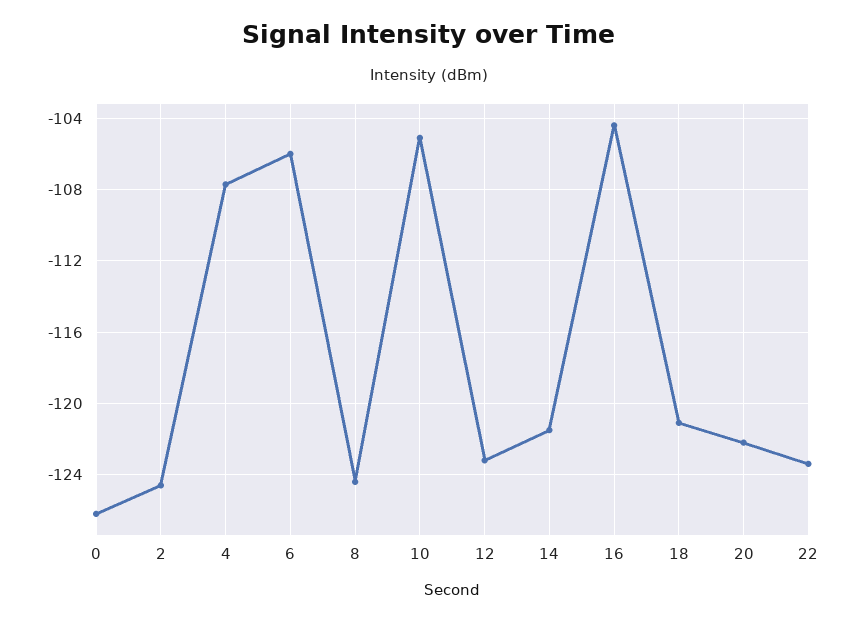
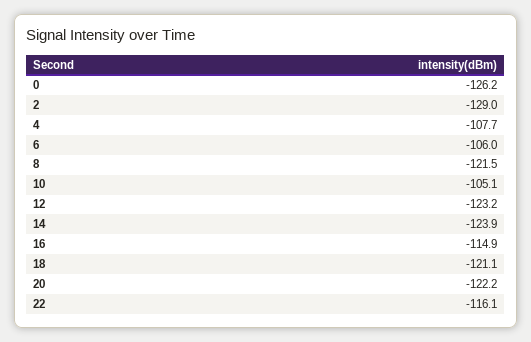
  {
    "0": -126.2,
-   "2": -124.5,
+   "2": -129,
    "4": -107.7,
    "6": -106,
-   "8": -124.5,
+   "8": -121.5,
    "10": -105.1,
    "12": -123.2,
-   "14": -121.5,
+   "14": -123.9,
-   "16": -104.5,
+   "16": -114.9,
    "18": -121.1,
    "20": -122.2,
-   "22": -123.5
+   "22": -116.1
  }

